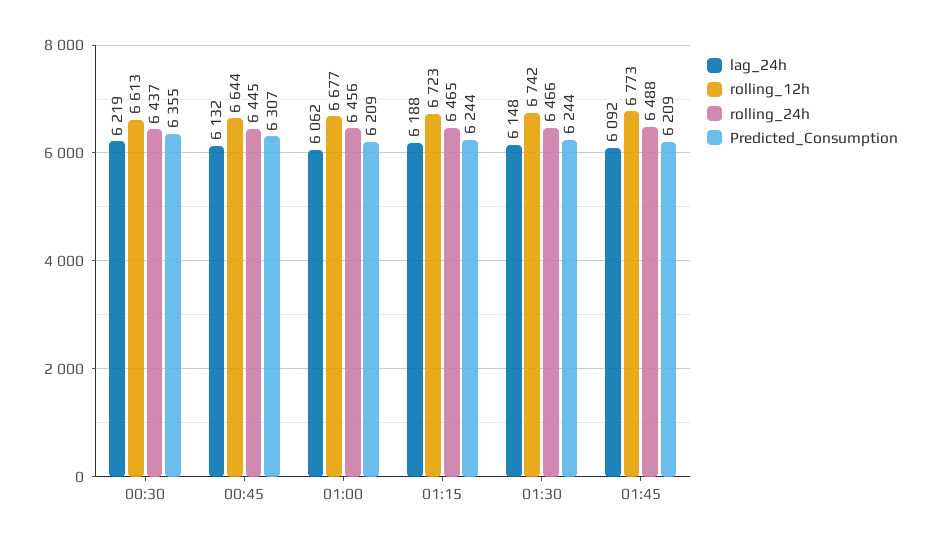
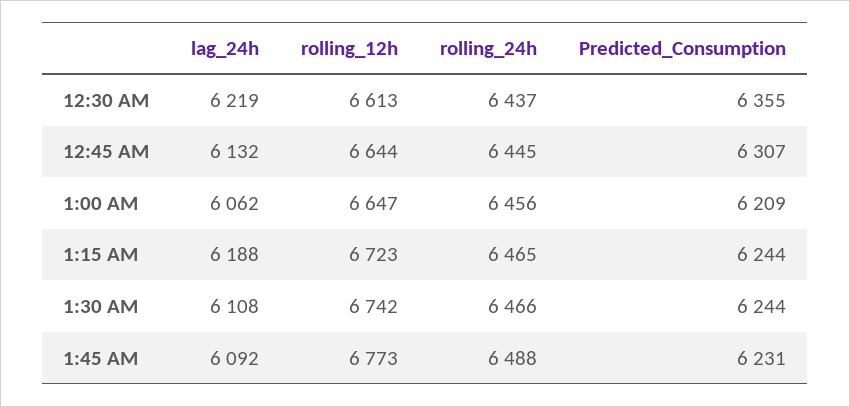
  {
    "lag_24h": {
      "00:30": 6219,
      "00:45": 6132,
      "01:00": 6062,
      "01:15": 6188,
-     "01:30": 6148,
+     "01:30": 6108,
      "01:45": 6092
    },
    "rolling_12h": {
      "00:30": 6613,
      "00:45": 6644,
-     "01:00": 6677,
+     "01:00": 6647,
      "01:15": 6723,
      "01:30": 6742,
      "01:45": 6773
    },
    "rolling_24h": {
      "00:30": 6437,
      "00:45": 6445,
      "01:00": 6456,
      "01:15": 6465,
      "01:30": 6466,
      "01:45": 6488
    },
    "Predicted_Consumption": {
      "00:30": 6355,
      "00:45": 6307,
      "01:00": 6209,
      "01:15": 6244,
      "01:30": 6244,
-     "01:45": 6209
+     "01:45": 6231
    }
  }

